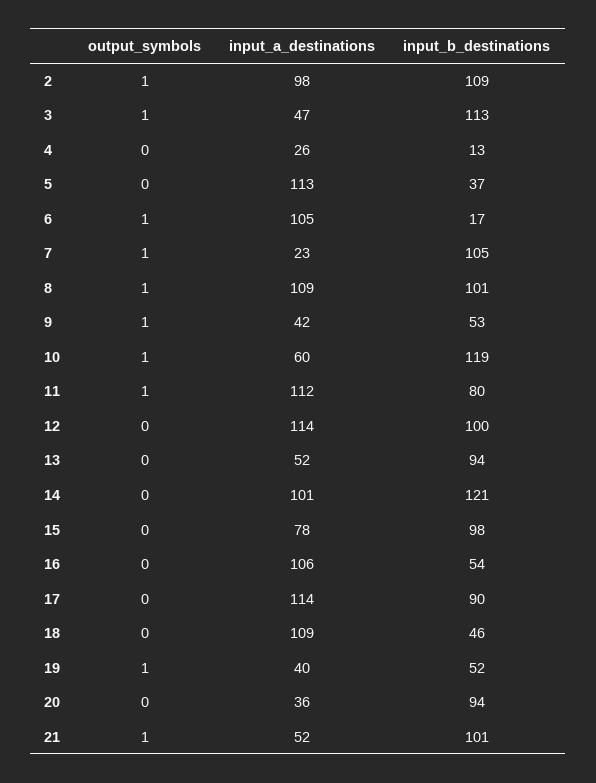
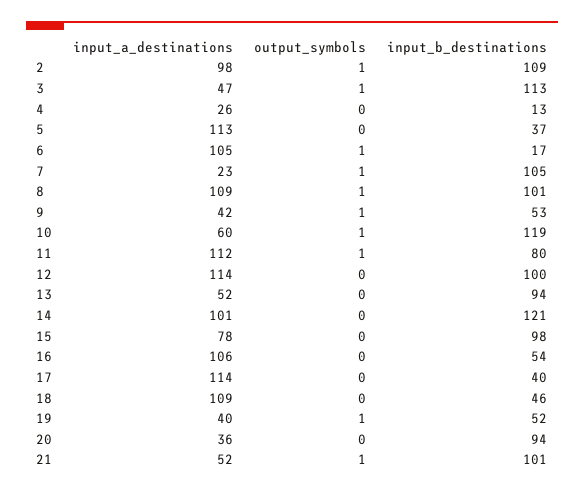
  {
    "output_symbols": {
      "2": 1,
      "3": 1,
      "4": 0,
      "5": 0,
      "6": 1,
      "7": 1,
      "8": 1,
      "9": 1,
      "10": 1,
      "11": 1,
      "12": 0,
      "13": 0,
      "14": 0,
      "15": 0,
      "16": 0,
      "17": 0,
      "18": 0,
      "19": 1,
      "20": 0,
      "21": 1
    },
    "input_a_destinations": {
      "2": 98,
      "3": 47,
      "4": 26,
      "5": 113,
      "6": 105,
      "7": 23,
      "8": 109,
      "9": 42,
      "10": 60,
      "11": 112,
      "12": 114,
      "13": 52,
      "14": 101,
      "15": 78,
      "16": 106,
      "17": 114,
      "18": 109,
      "19": 40,
      "20": 36,
      "21": 52
    },
    "input_b_destinations": {
      "2": 109,
      "3": 113,
      "4": 13,
      "5": 37,
      "6": 17,
      "7": 105,
      "8": 101,
      "9": 53,
      "10": 119,
      "11": 80,
      "12": 100,
      "13": 94,
      "14": 121,
      "15": 98,
      "16": 54,
-     "17": 90,
+     "17": 40,
      "18": 46,
      "19": 52,
      "20": 94,
      "21": 101
    }
  }

